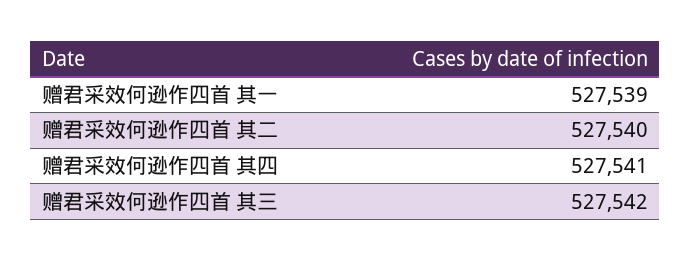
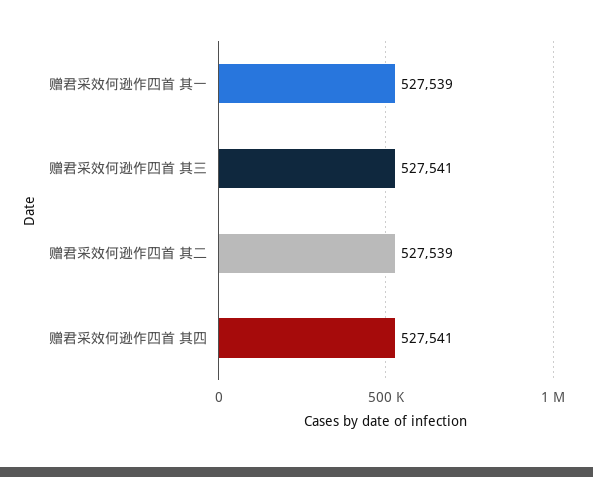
  {
    "赠君采效何逊作四首 其一": 527539,
-   "赠君采效何逊作四首 其二": 527540,
+   "赠君采效何逊作四首 其二": 527539,
    "赠君采效何逊作四首 其四": 527541,
-   "赠君采效何逊作四首 其三": 527542
+   "赠君采效何逊作四首 其三": 527541
  }

